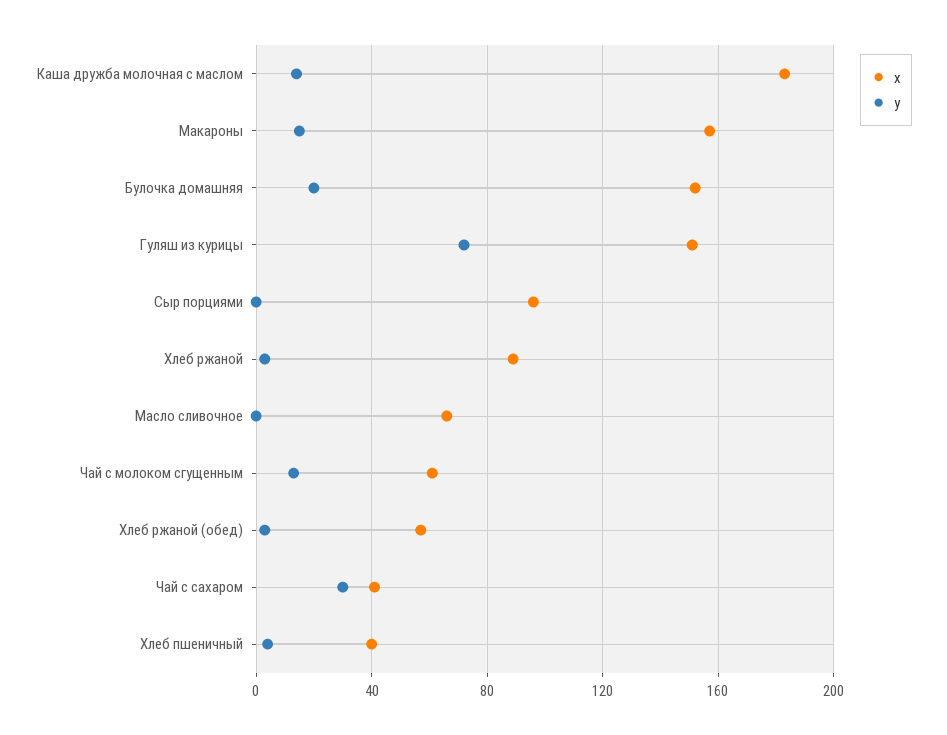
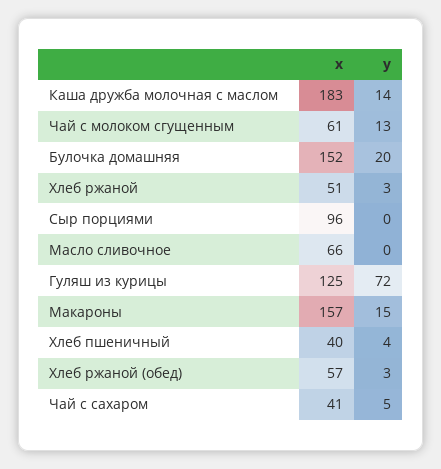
  {
    "x": {
      "Каша дружба молочная с маслом": 183,
      "Макароны": 157,
      "Булочка домашняя": 152,
-     "Гуляш из курицы": 150,
+     "Гуляш из курицы": 125,
      "Сыр порциями": 96,
-     "Хлеб ржаной": 90,
+     "Хлеб ржаной": 51,
      "Масло сливочное": 66,
      "Чай с молоком сгущенным": 61,
      "Хлеб ржаной (обед)": 57,
      "Чай с сахаром": 41,
      "Хлеб пшеничный": 40
    },
    "y": {
      "Каша дружба молочная с маслом": 14,
      "Макароны": 15,
      "Булочка домашняя": 20,
      "Гуляш из курицы": 72,
      "Сыр порциями": 0,
      "Хлеб ржаной": 3,
      "Масло сливочное": 0,
      "Чай с молоком сгущенным": 13,
      "Хлеб ржаной (обед)": 3,
-     "Чай с сахаром": 30,
+     "Чай с сахаром": 5,
      "Хлеб пшеничный": 4
    }
  }

